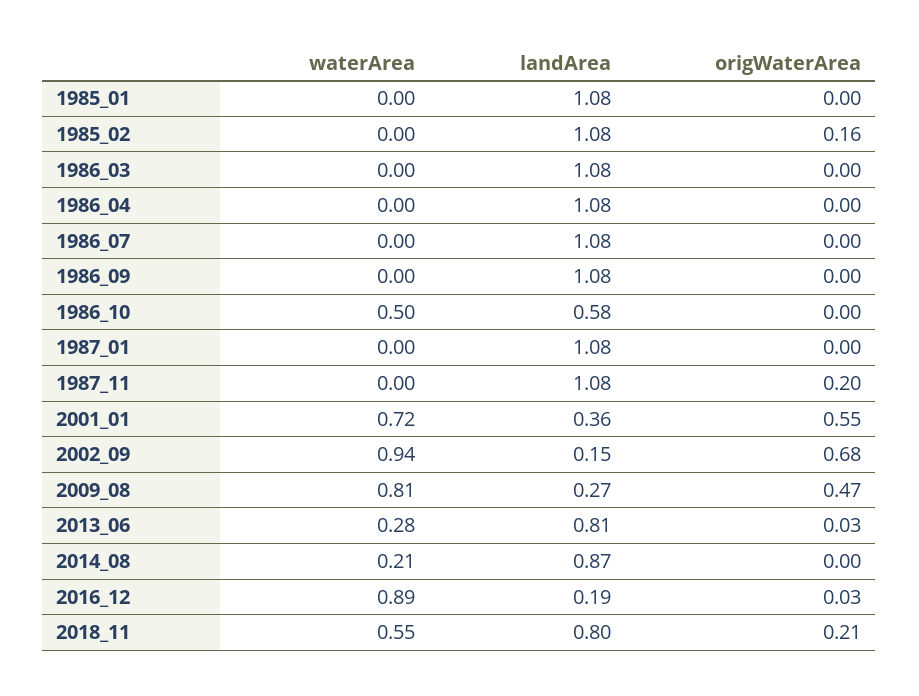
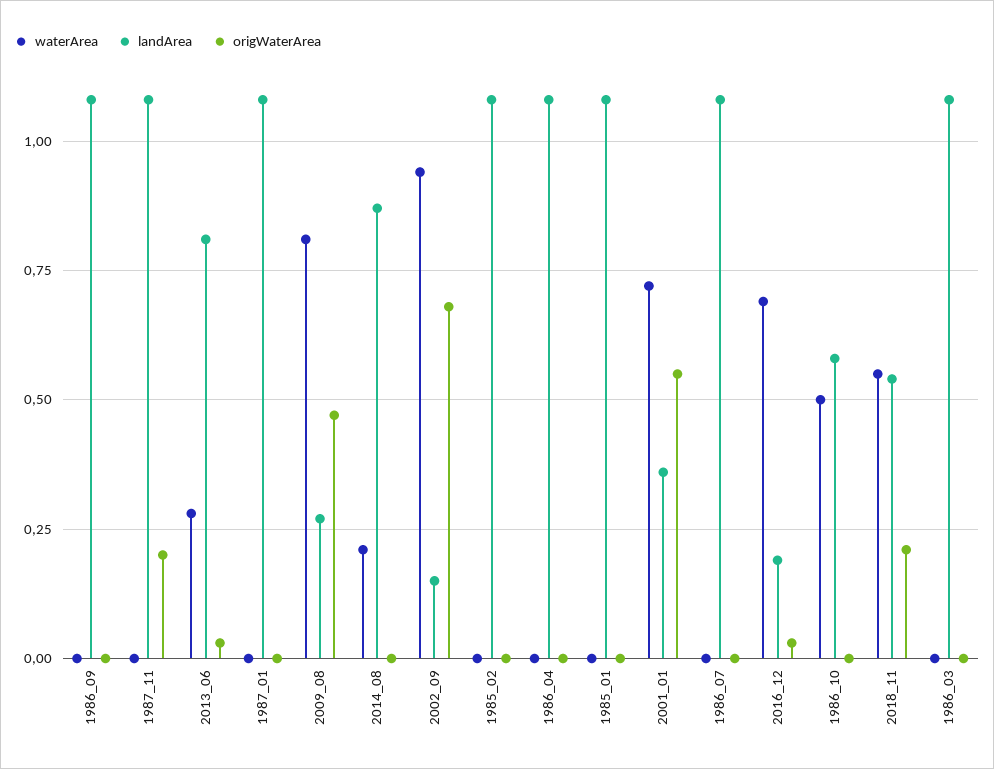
  {
    "waterArea": {
      "1985_01": 0,
      "1985_02": 0,
      "1986_03": 0,
      "1986_04": 0,
      "1986_07": 0,
      "1986_09": 0,
      "1986_10": 0.5,
      "1987_01": 0,
      "1987_11": 0,
      "2001_01": 0.72,
      "2002_09": 0.94,
      "2009_08": 0.81,
      "2013_06": 0.28,
      "2014_08": 0.21,
-     "2016_12": 0.89,
+     "2016_12": 0.7,
      "2018_11": 0.55
    },
    "landArea": {
      "1985_01": 1.08,
      "1985_02": 1.08,
      "1986_03": 1.08,
      "1986_04": 1.08,
      "1986_07": 1.08,
      "1986_09": 1.08,
      "1986_10": 0.58,
      "1987_01": 1.08,
      "1987_11": 1.08,
      "2001_01": 0.36,
      "2002_09": 0.15,
      "2009_08": 0.27,
      "2013_06": 0.81,
      "2014_08": 0.87,
      "2016_12": 0.19,
-     "2018_11": 0.8
+     "2018_11": 0.55
    },
    "origWaterArea": {
      "1985_01": 0,
-     "1985_02": 0.16,
+     "1985_02": 0,
      "1986_03": 0,
      "1986_04": 0,
      "1986_07": 0,
      "1986_09": 0,
      "1986_10": 0,
      "1987_01": 0,
      "1987_11": 0.2,
      "2001_01": 0.55,
      "2002_09": 0.68,
      "2009_08": 0.47,
      "2013_06": 0.03,
      "2014_08": 0,
      "2016_12": 0.03,
      "2018_11": 0.21
    }
  }

